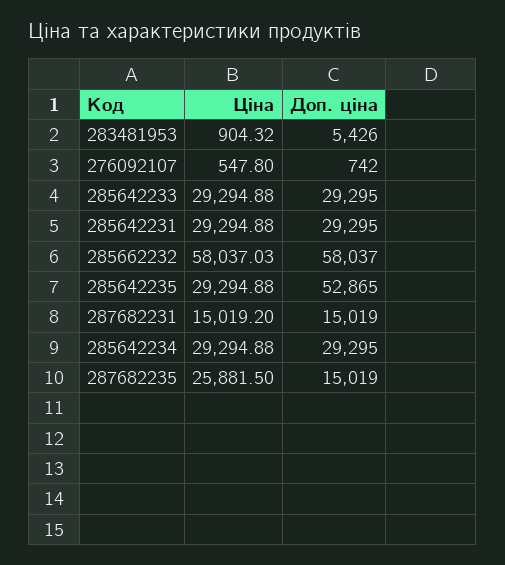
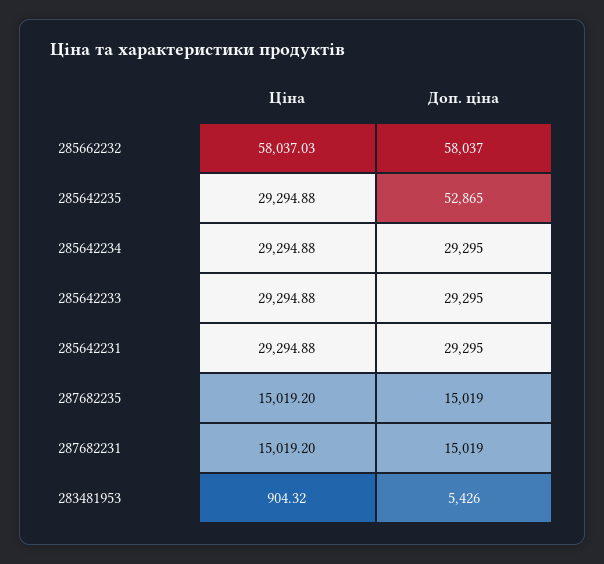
  {
    "Ціна": {
      "283481953": 904.32,
-     "276092107": 547.8,
      "285642233": 29294.88,
      "285642231": 29294.88,
      "285662232": 58037.03,
      "285642235": 29294.88,
      "287682231": 15019.2,
      "285642234": 29294.88,
-     "287682235": 25881.5
+     "287682235": 15019.2
    },
    "Доп. ціна": {
      "283481953": 5426,
-     "276092107": 742,
      "285642233": 29295,
      "285642231": 29295,
      "285662232": 58037,
      "285642235": 52865,
      "287682231": 15019,
      "285642234": 29295,
      "287682235": 15019
    }
  }

